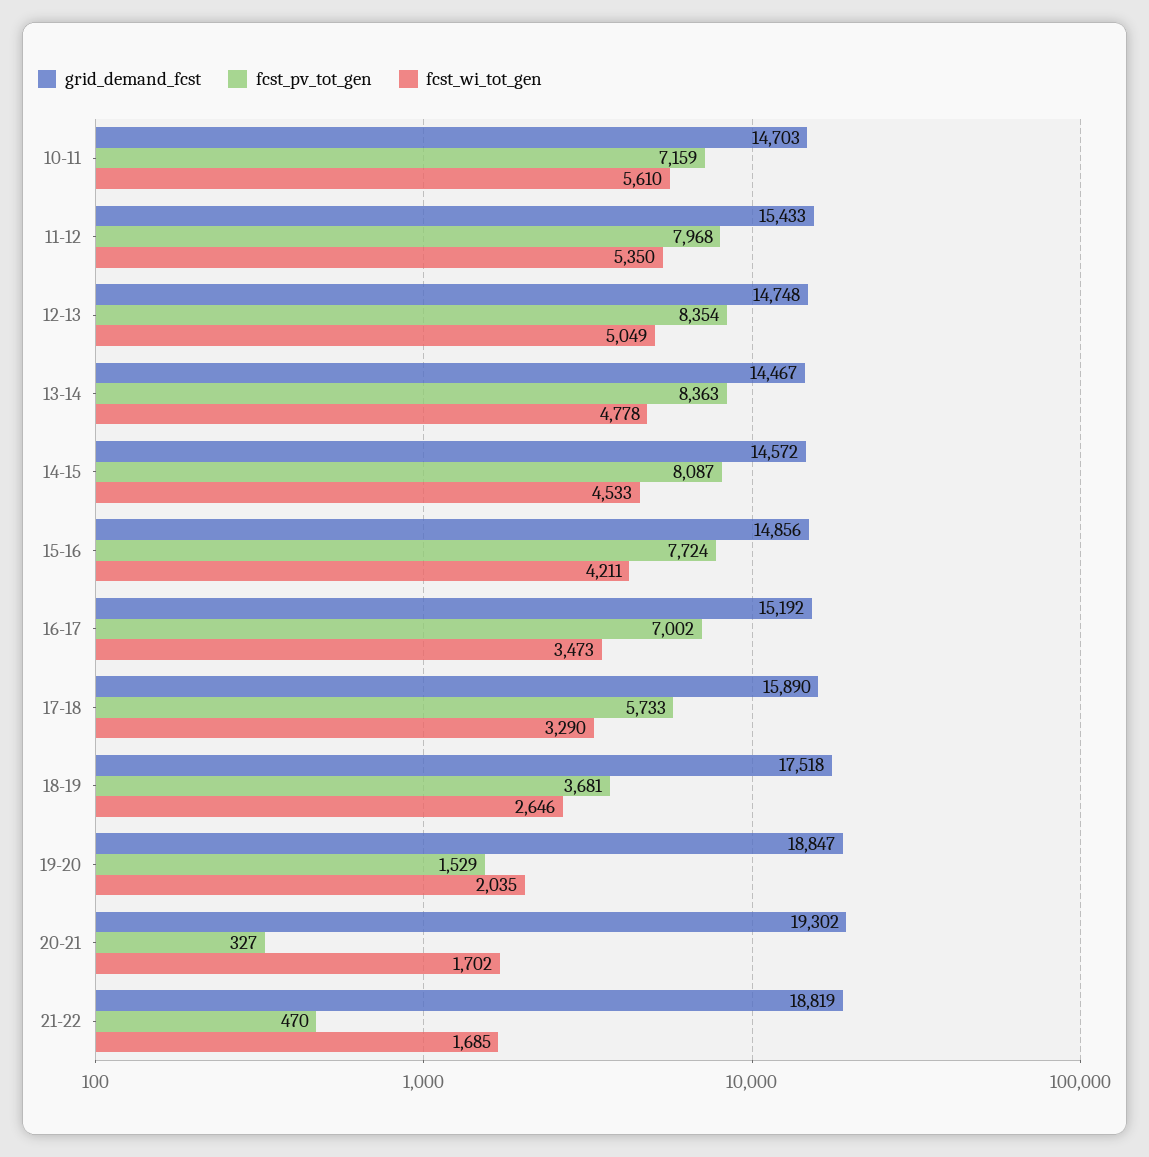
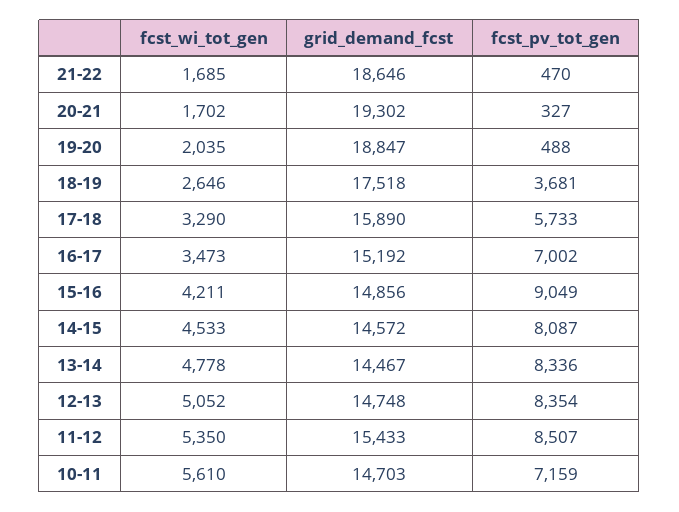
  {
    "grid_demand_fcst": {
      "10-11": 14703,
      "11-12": 15433,
      "12-13": 14748,
      "13-14": 14467,
      "14-15": 14572,
      "15-16": 14856,
      "16-17": 15192,
      "17-18": 15890,
      "18-19": 17518,
      "19-20": 18847,
      "20-21": 19302,
-     "21-22": 18819
+     "21-22": 18646
    },
    "fcst_pv_tot_gen": {
      "10-11": 7159,
-     "11-12": 7968,
+     "11-12": 8507,
      "12-13": 8354,
-     "13-14": 8363,
+     "13-14": 8336,
      "14-15": 8087,
-     "15-16": 7724,
+     "15-16": 9049,
      "16-17": 7002,
      "17-18": 5733,
      "18-19": 3681,
-     "19-20": 1529,
+     "19-20": 488,
      "20-21": 327,
      "21-22": 470
    },
    "fcst_wi_tot_gen": {
      "10-11": 5610,
      "11-12": 5350,
-     "12-13": 5049,
+     "12-13": 5052,
      "13-14": 4778,
      "14-15": 4533,
      "15-16": 4211,
      "16-17": 3473,
      "17-18": 3290,
      "18-19": 2646,
      "19-20": 2035,
      "20-21": 1702,
      "21-22": 1685
    }
  }

